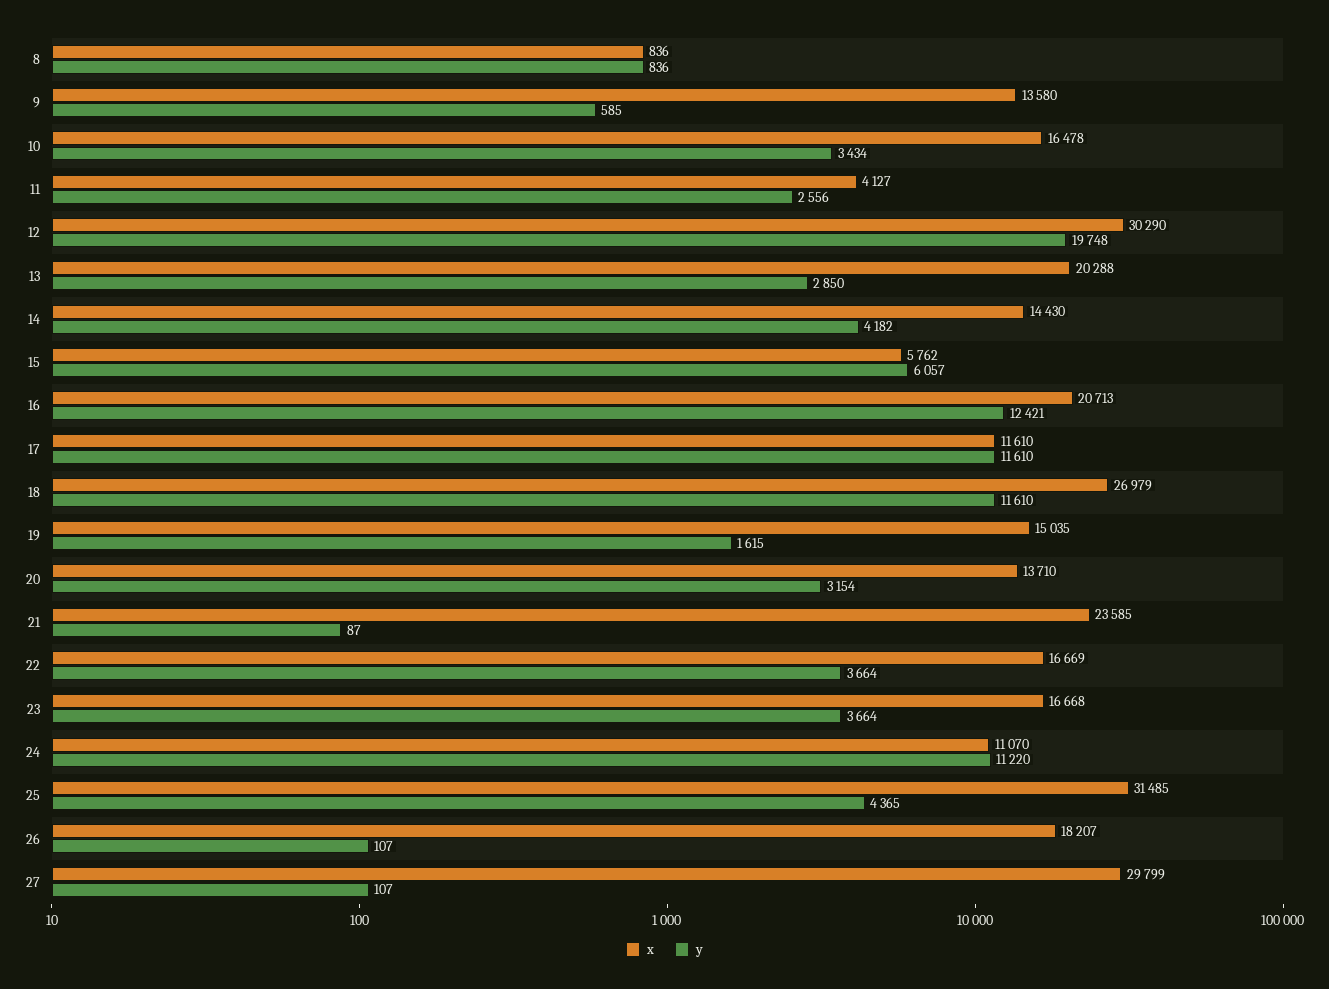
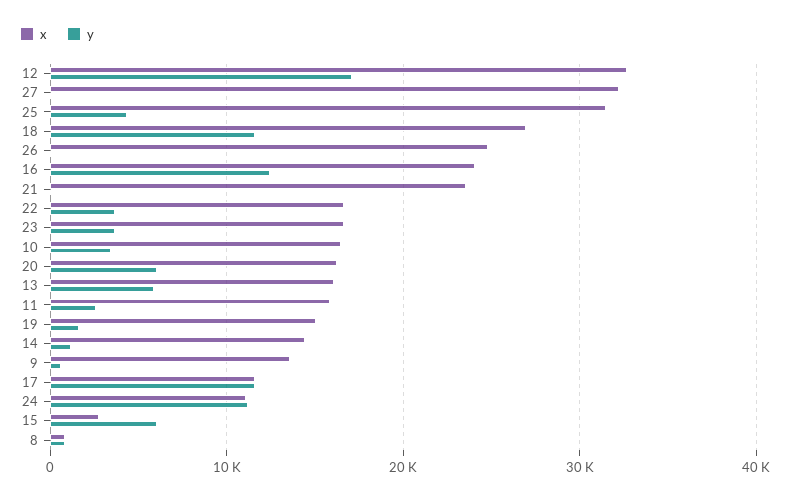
  {
    "x": {
      "8": 836,
      "9": 13580,
      "10": 16478,
-     "11": 4127,
+     "11": 16000,
-     "12": 30290,
+     "12": 33000,
-     "13": 20288,
+     "13": 16000,
      "14": 14430,
-     "15": 5762,
+     "15": 3000,
-     "16": 20713,
+     "16": 24000,
      "17": 11610,
      "18": 26979,
      "19": 15035,
-     "20": 13710,
+     "20": 16000,
      "21": 23585,
      "22": 16669,
      "23": 16668,
      "24": 11070,
      "25": 31485,
-     "26": 18207,
+     "26": 25000,
-     "27": 29799
+     "27": 32000
    },
    "y": {
      "8": 836,
      "9": 585,
      "10": 3434,
      "11": 2556,
-     "12": 19748,
+     "12": 17000,
-     "13": 2850,
+     "13": 6000,
-     "14": 4182,
+     "14": 1000,
      "15": 6057,
      "16": 12421,
      "17": 11610,
      "18": 11610,
      "19": 1615,
-     "20": 3154,
+     "20": 6000,
      "21": 87,
      "22": 3664,
      "23": 3664,
      "24": 11220,
      "25": 4365,
      "26": 107,
      "27": 107
    }
  }

